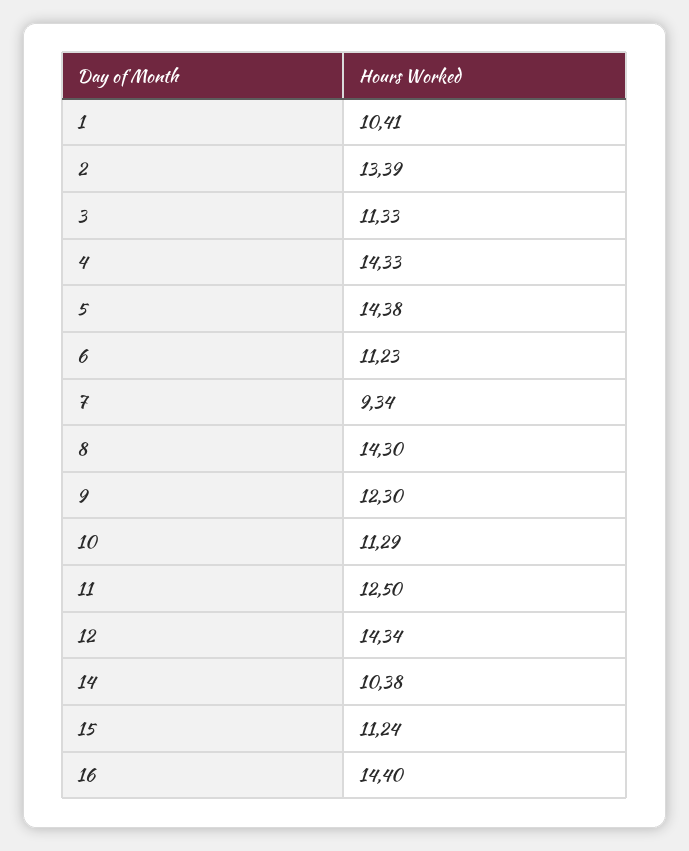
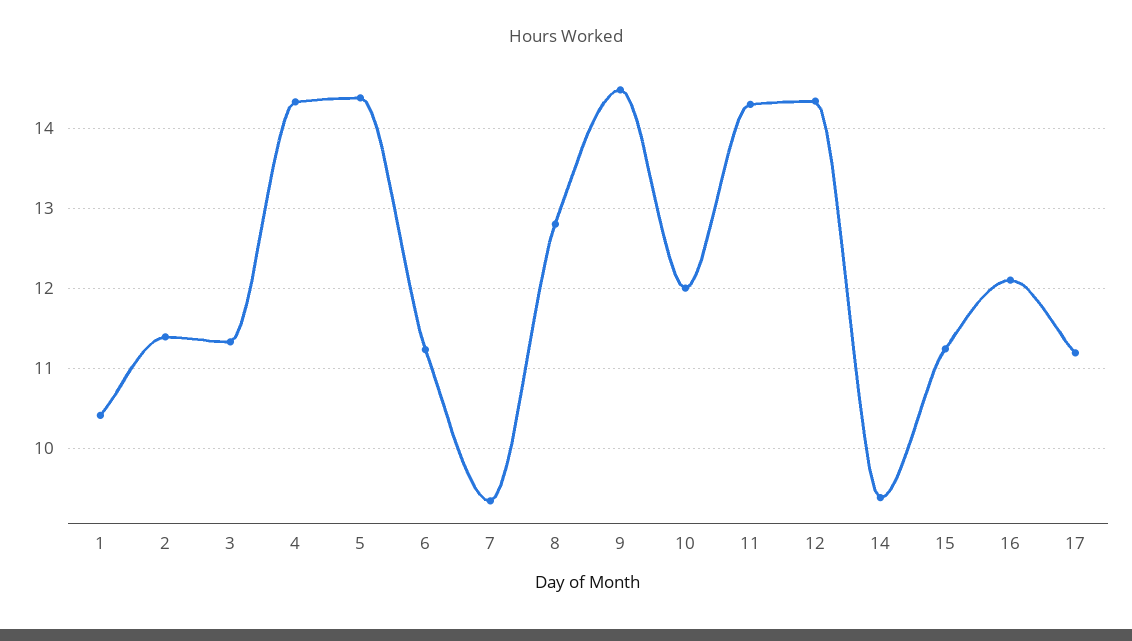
  {
    "1": 10.41,
-   "2": 13.39,
+   "2": 11.4,
    "3": 11.33,
    "4": 14.33,
    "5": 14.38,
    "6": 11.23,
    "7": 9.34,
-   "8": 14.3,
+   "8": 12.8,
-   "9": 12.3,
+   "9": 14.5,
-   "10": 11.29,
+   "10": 12,
-   "11": 12.5,
+   "11": 14.3,
    "12": 14.34,
-   "14": 10.38,
+   "14": 9.4,
    "15": 11.24,
-   "16": 14.4
+   "16": 12.1,
+   "17": 11.2
  }

